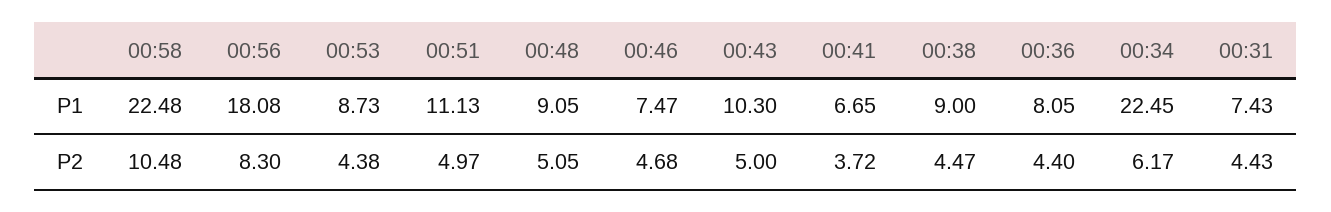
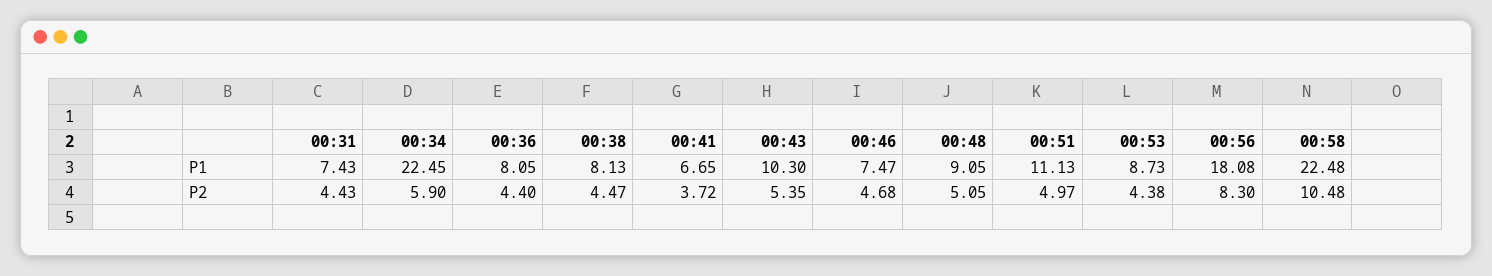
  {
    "00:58": {
      "P1": 22.48,
      "P2": 10.48
    },
    "00:56": {
      "P1": 18.08,
      "P2": 8.3
    },
    "00:53": {
      "P1": 8.73,
      "P2": 4.38
    },
    "00:51": {
      "P1": 11.13,
      "P2": 4.97
    },
    "00:48": {
      "P1": 9.05,
      "P2": 5.05
    },
    "00:46": {
      "P1": 7.47,
      "P2": 4.68
    },
    "00:43": {
      "P1": 10.3,
-     "P2": 5
+     "P2": 5.35
    },
    "00:41": {
      "P1": 6.65,
      "P2": 3.72
    },
    "00:38": {
-     "P1": 9,
+     "P1": 8.13,
      "P2": 4.47
    },
    "00:36": {
      "P1": 8.05,
      "P2": 4.4
    },
    "00:34": {
      "P1": 22.45,
-     "P2": 6.17
+     "P2": 5.9
    },
    "00:31": {
      "P1": 7.43,
      "P2": 4.43
    }
  }

